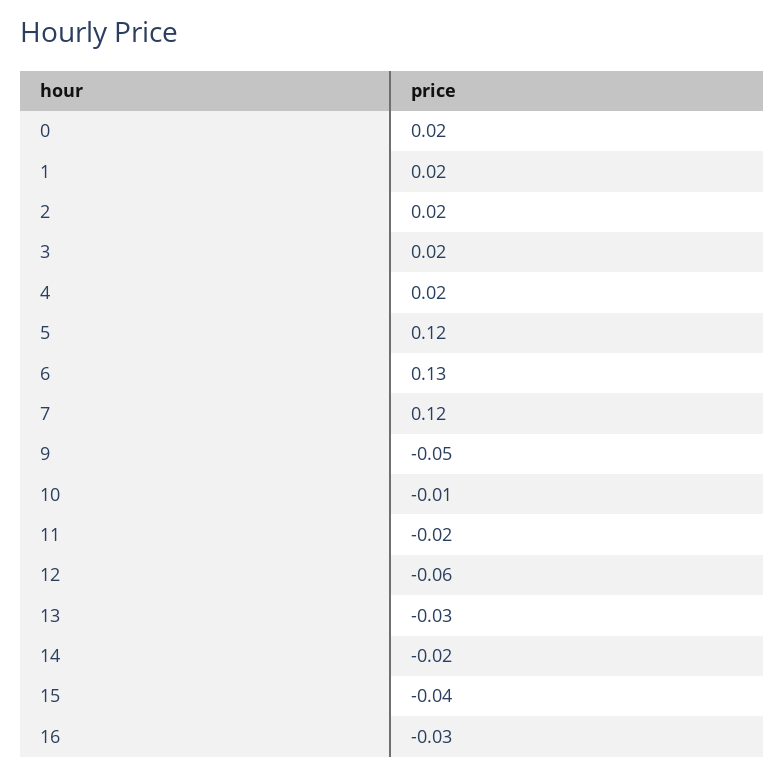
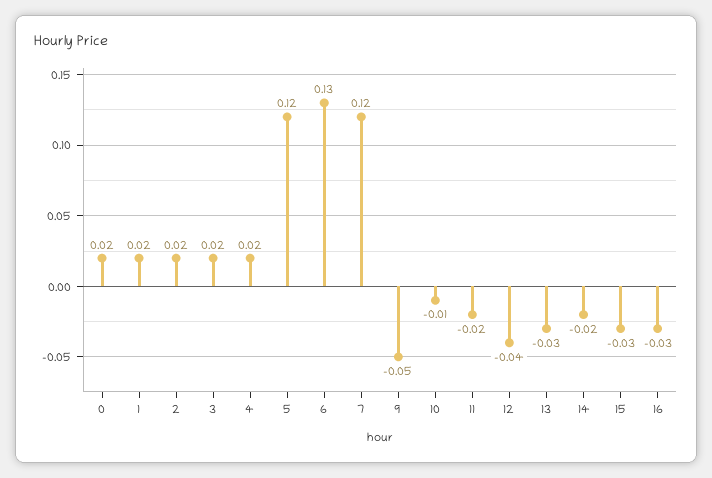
  {
    "0": 0.02,
    "1": 0.02,
    "2": 0.02,
    "3": 0.02,
    "4": 0.02,
    "5": 0.12,
    "6": 0.13,
    "7": 0.12,
    "9": -0.05,
    "10": -0.01,
    "11": -0.02,
-   "12": -0.06,
+   "12": -0.04,
    "13": -0.03,
    "14": -0.02,
-   "15": -0.04,
+   "15": -0.03,
    "16": -0.03
  }

